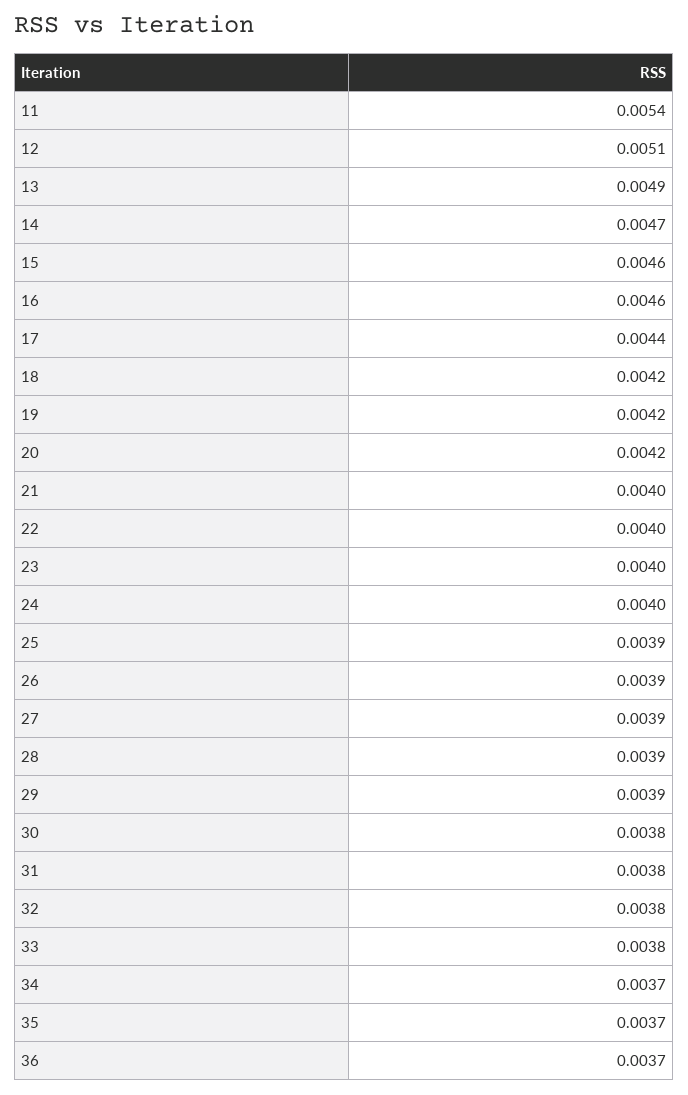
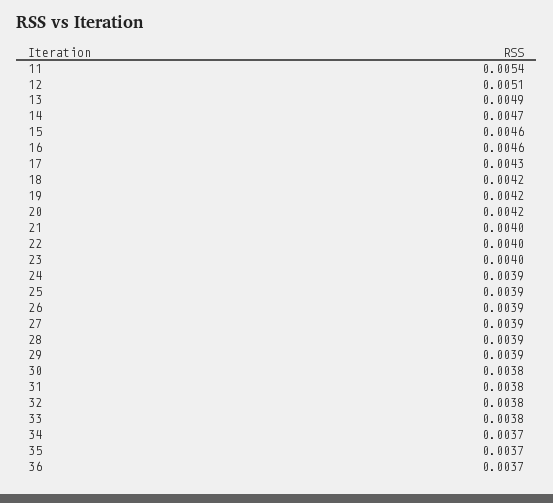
  {
    "11": 0.0054,
    "12": 0.0051,
    "13": 0.0049,
    "14": 0.0047,
    "15": 0.0046,
    "16": 0.0046,
-   "17": 0.0044,
+   "17": 0.0043,
    "18": 0.0042,
    "19": 0.0042,
    "20": 0.0042,
    "21": 0.004,
    "22": 0.004,
    "23": 0.004,
-   "24": 0.004,
+   "24": 0.0039,
    "25": 0.0039,
    "26": 0.0039,
    "27": 0.0039,
    "28": 0.0039,
    "29": 0.0039,
    "30": 0.0038,
    "31": 0.0038,
    "32": 0.0038,
    "33": 0.0038,
    "34": 0.0037,
    "35": 0.0037,
    "36": 0.0037
  }

